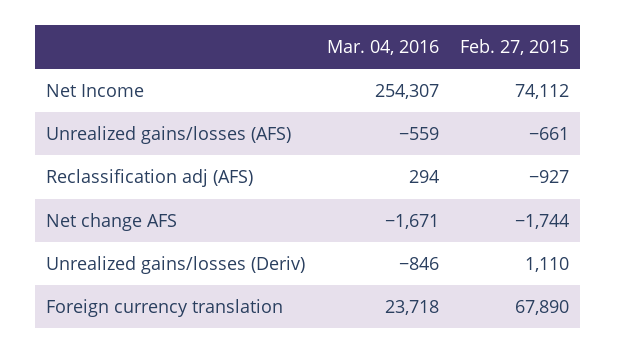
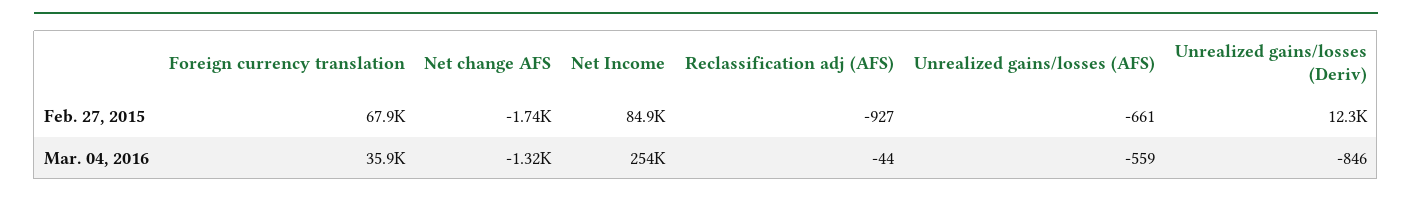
  {
    "Mar. 04, 2016": {
      "Net Income": 254307,
      "Unrealized gains/losses (AFS)": -559,
-     "Reclassification adj (AFS)": 294,
+     "Reclassification adj (AFS)": -44,
-     "Net change AFS": -1671,
+     "Net change AFS": -1320,
      "Unrealized gains/losses (Deriv)": -846,
-     "Foreign currency translation": 23718
+     "Foreign currency translation": 35900
    },
    "Feb. 27, 2015": {
-     "Net Income": 74112,
+     "Net Income": 84900,
      "Unrealized gains/losses (AFS)": -661,
      "Reclassification adj (AFS)": -927,
      "Net change AFS": -1744,
-     "Unrealized gains/losses (Deriv)": 1110,
+     "Unrealized gains/losses (Deriv)": 12300,
      "Foreign currency translation": 67890
    }
  }

